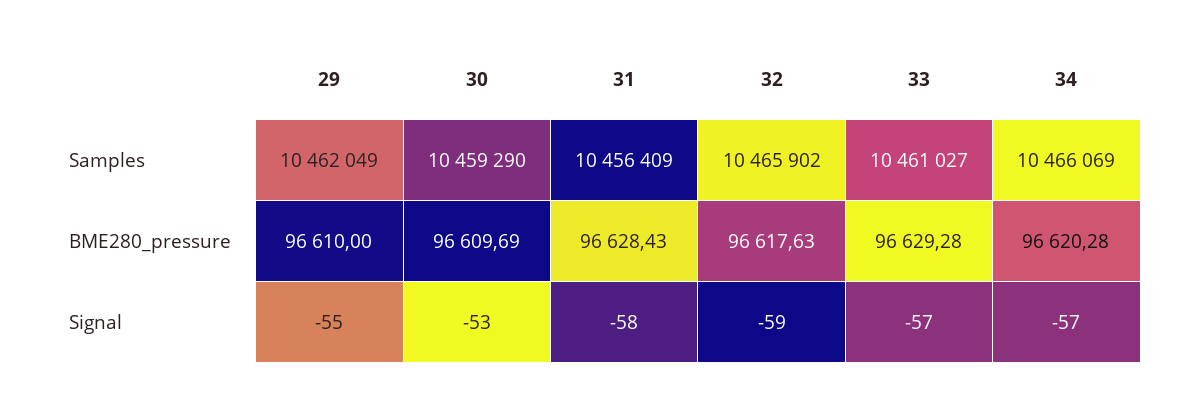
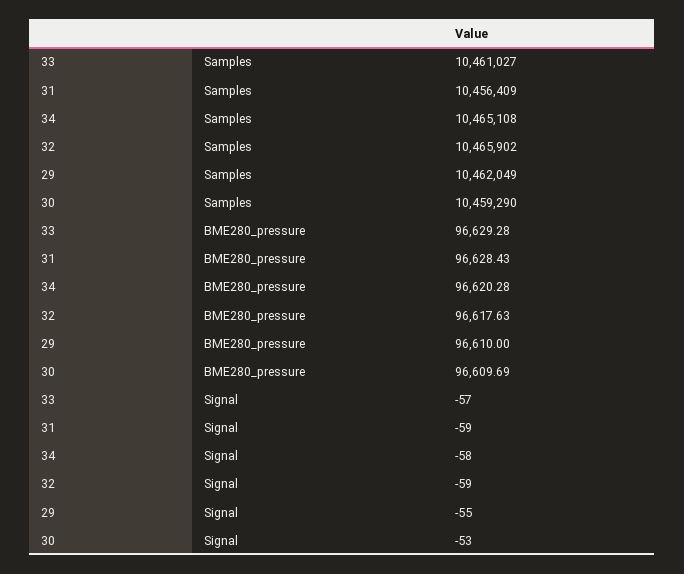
  {
    "29": {
      "Samples": 10462049,
      "BME280_pressure": 96610,
      "Signal": -55
    },
    "30": {
      "Samples": 10459290,
      "BME280_pressure": 96609.69,
      "Signal": -53
    },
    "31": {
      "Samples": 10456409,
      "BME280_pressure": 96628.43,
-     "Signal": -58
+     "Signal": -59
    },
    "32": {
      "Samples": 10465902,
      "BME280_pressure": 96617.63,
      "Signal": -59
    },
    "33": {
      "Samples": 10461027,
      "BME280_pressure": 96629.28,
      "Signal": -57
    },
    "34": {
-     "Samples": 10466069,
+     "Samples": 10465108,
      "BME280_pressure": 96620.28,
-     "Signal": -57
+     "Signal": -58
    }
  }

